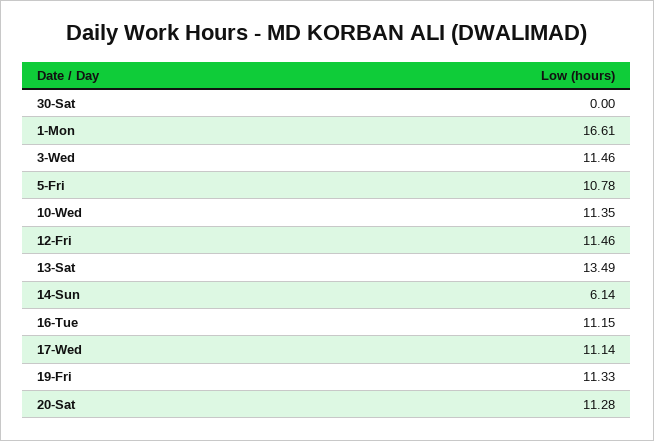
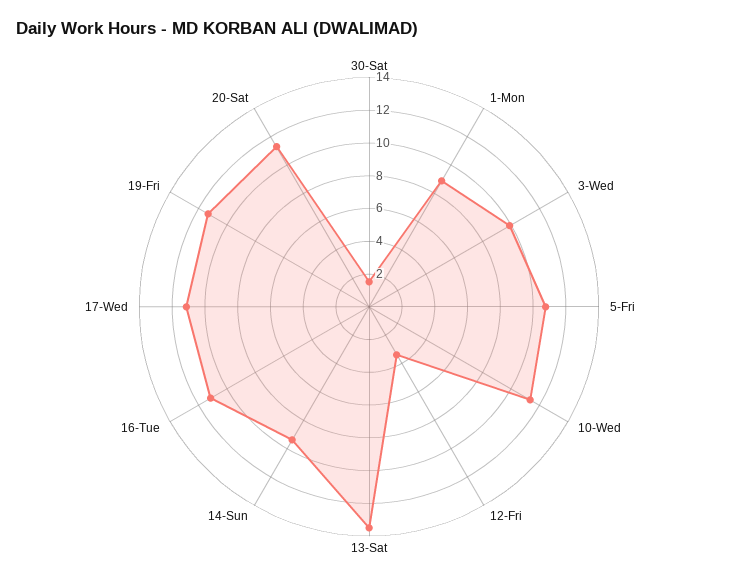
  {
-   "30-Sat": 0,
+   "30-Sat": 1.5,
-   "1-Mon": 16.61,
+   "1-Mon": 9,
-   "3-Wed": 11.46,
+   "3-Wed": 10,
    "5-Fri": 10.78,
    "10-Wed": 11.35,
-   "12-Fri": 11.46,
+   "12-Fri": 3.5,
    "13-Sat": 13.49,
-   "14-Sun": 6.14,
+   "14-Sun": 9.5,
    "16-Tue": 11.15,
    "17-Wed": 11.14,
    "19-Fri": 11.33,
    "20-Sat": 11.28
  }

